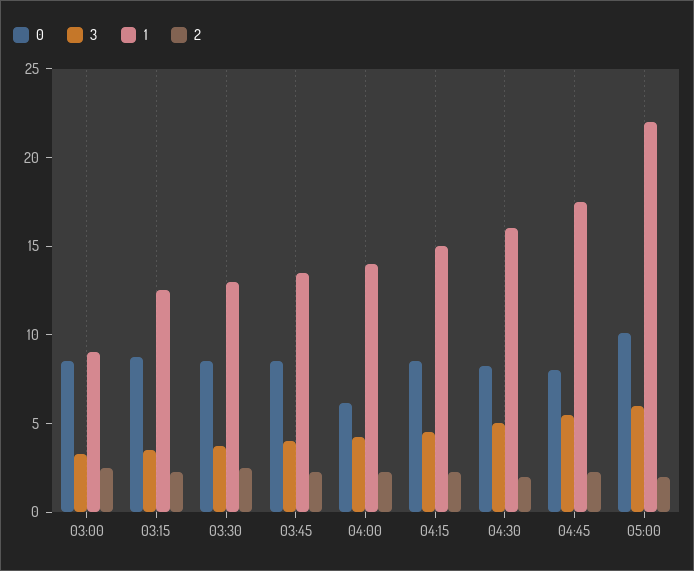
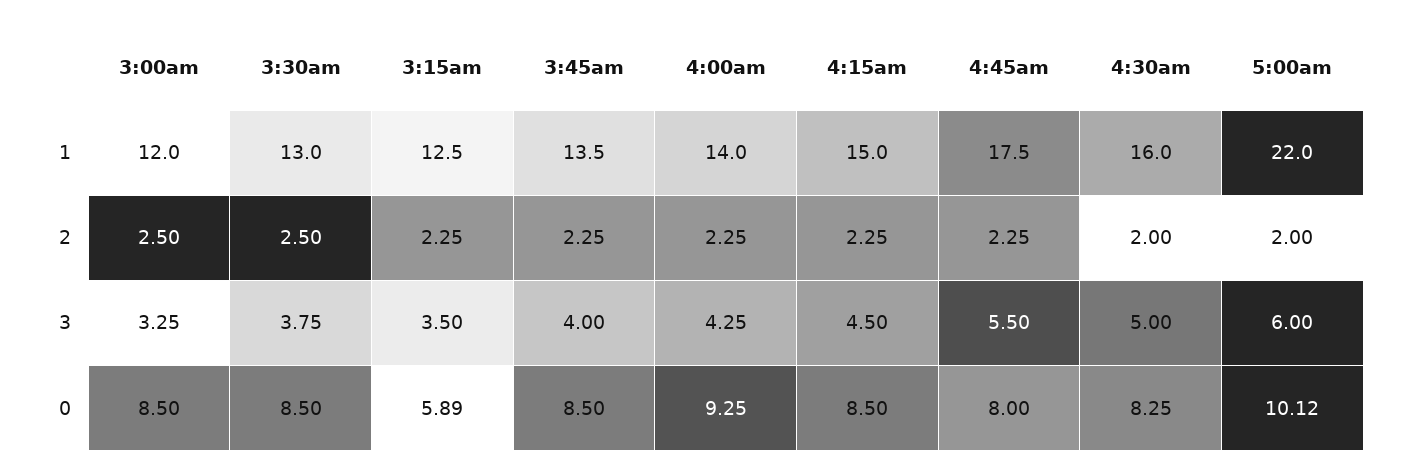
  {
    "0": {
      "03:00": 8.5,
-     "03:15": 9,
+     "03:15": 5.89,
      "03:30": 8.5,
      "03:45": 8.5,
-     "04:00": 6,
+     "04:00": 9.25,
      "04:15": 8.5,
      "04:30": 8.25,
      "04:45": 8,
      "05:00": 10.12
    },
    "3": {
      "03:00": 3.25,
      "03:15": 3.5,
      "03:30": 3.75,
      "03:45": 4,
      "04:00": 4.25,
      "04:15": 4.5,
      "04:30": 5,
      "04:45": 5.5,
      "05:00": 6
    },
    "1": {
-     "03:00": 9,
+     "03:00": 12,
      "03:15": 12.5,
      "03:30": 13,
      "03:45": 13.5,
      "04:00": 14,
      "04:15": 15,
      "04:30": 16,
      "04:45": 17.5,
      "05:00": 22
    },
    "2": {
      "03:00": 2.5,
      "03:15": 2.25,
      "03:30": 2.5,
      "03:45": 2.25,
      "04:00": 2.25,
      "04:15": 2.25,
      "04:30": 2,
      "04:45": 2.25,
      "05:00": 2
    }
  }

